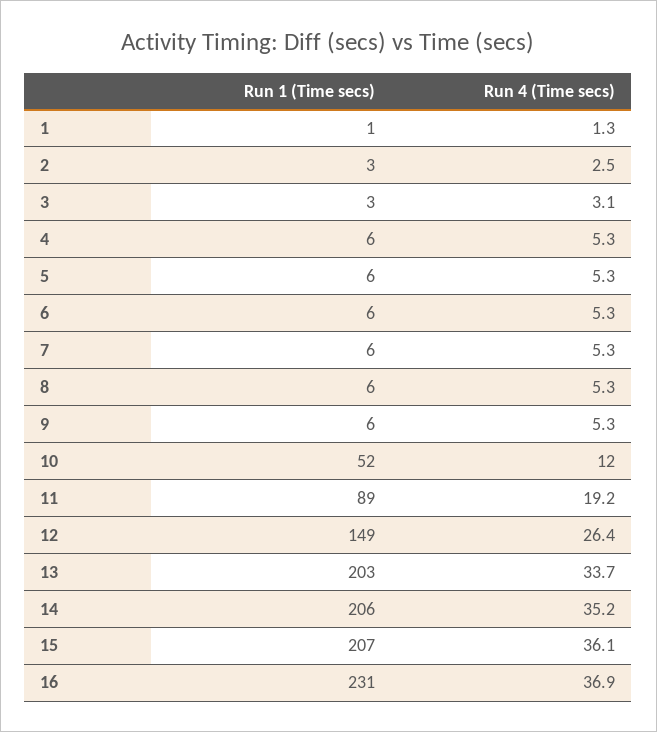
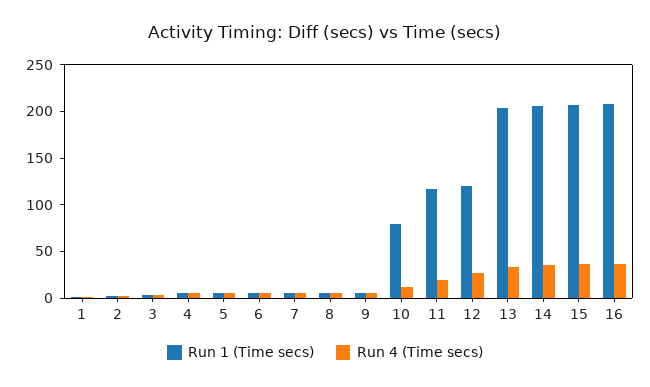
  {
    "Run 1 (Time secs)": {
      "1": 1,
      "2": 3,
      "3": 3,
      "4": 6,
      "5": 6,
      "6": 6,
      "7": 6,
      "8": 6,
      "9": 6,
-     "10": 52,
+     "10": 80,
-     "11": 89,
+     "11": 120,
-     "12": 149,
+     "12": 120,
      "13": 203,
      "14": 206,
      "15": 207,
-     "16": 231
+     "16": 210
    },
    "Run 4 (Time secs)": {
      "1": 1.3,
      "2": 2.5,
      "3": 3.1,
      "4": 5.3,
      "5": 5.3,
      "6": 5.3,
      "7": 5.3,
      "8": 5.3,
      "9": 5.3,
      "10": 12,
      "11": 19.2,
      "12": 26.4,
      "13": 33.7,
      "14": 35.2,
      "15": 36.1,
      "16": 36.9
    }
  }

